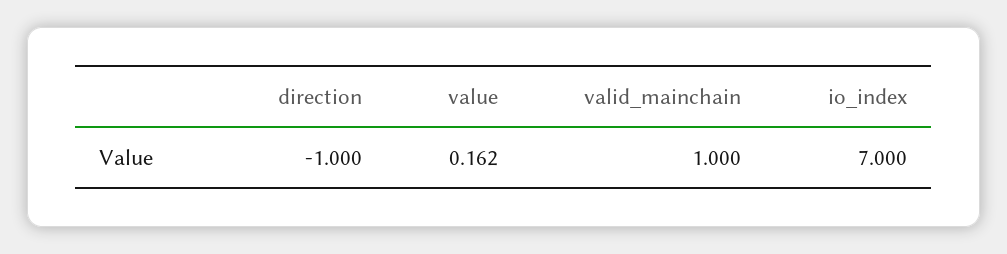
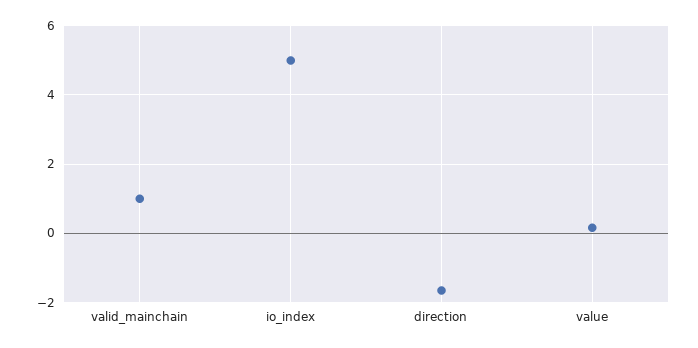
  {
-   "direction": -1,
+   "direction": -1.6,
    "value": 0.162,
    "valid_mainchain": 1,
-   "io_index": 7
+   "io_index": 5
  }

